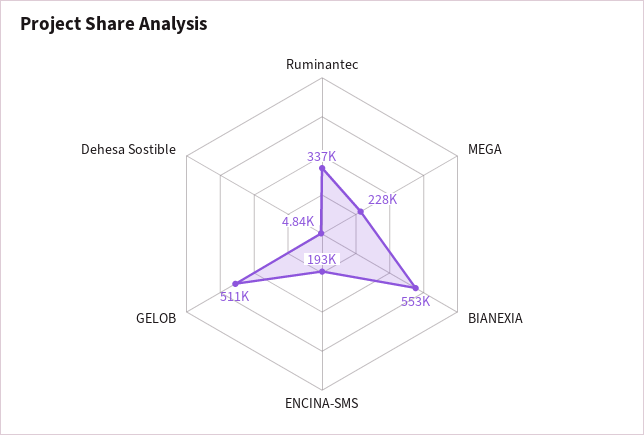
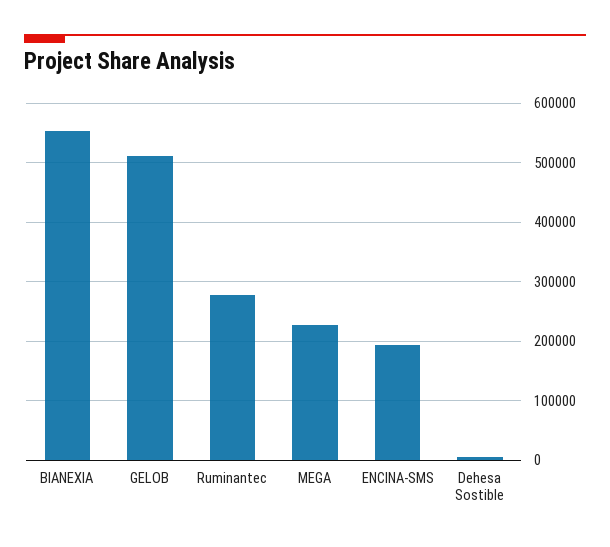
  {
-   "Ruminantec": 337000,
+   "Ruminantec": 280000,
    "MEGA": 228000,
    "BIANEXIA": 553000,
    "ENCINA-SMS": 193000,
    "GELOB": 511000,
    "Dehesa Sostible": 4840
  }

